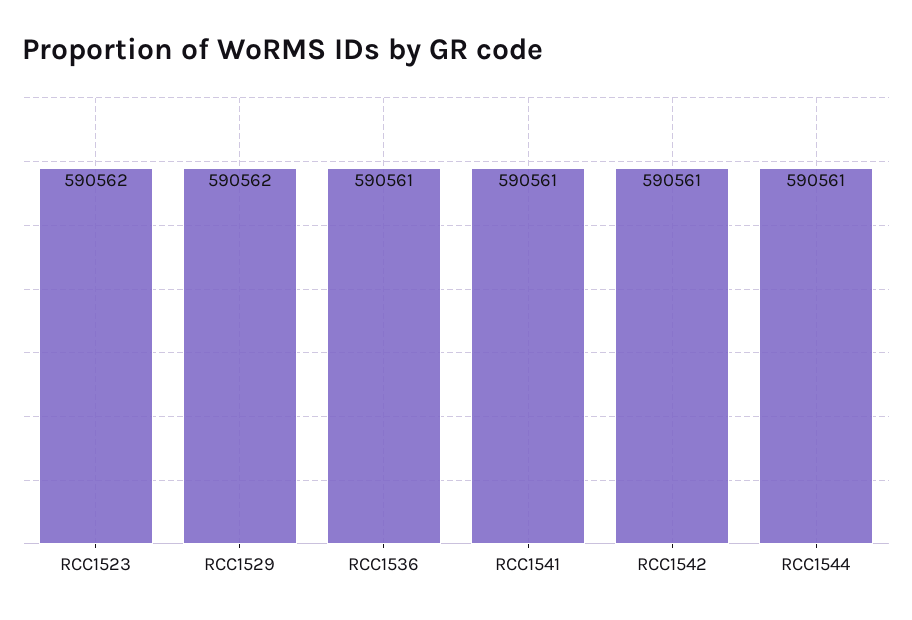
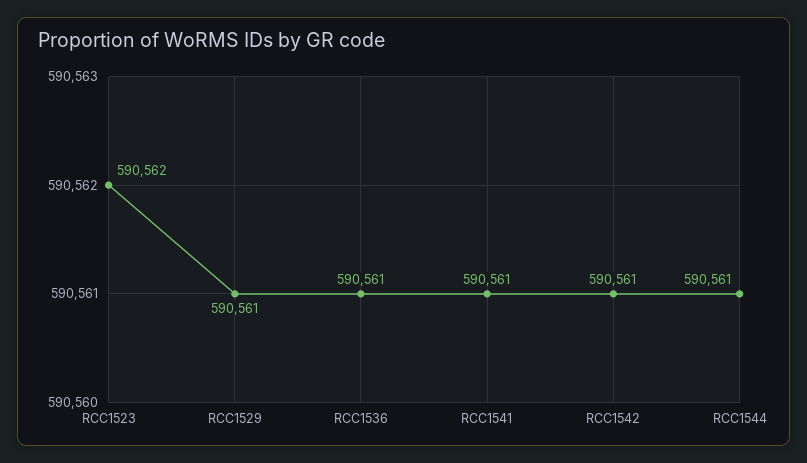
  {
    "RCC1523": 590562,
-   "RCC1529": 590562,
+   "RCC1529": 590561,
    "RCC1536": 590561,
    "RCC1541": 590561,
    "RCC1542": 590561,
    "RCC1544": 590561
  }

